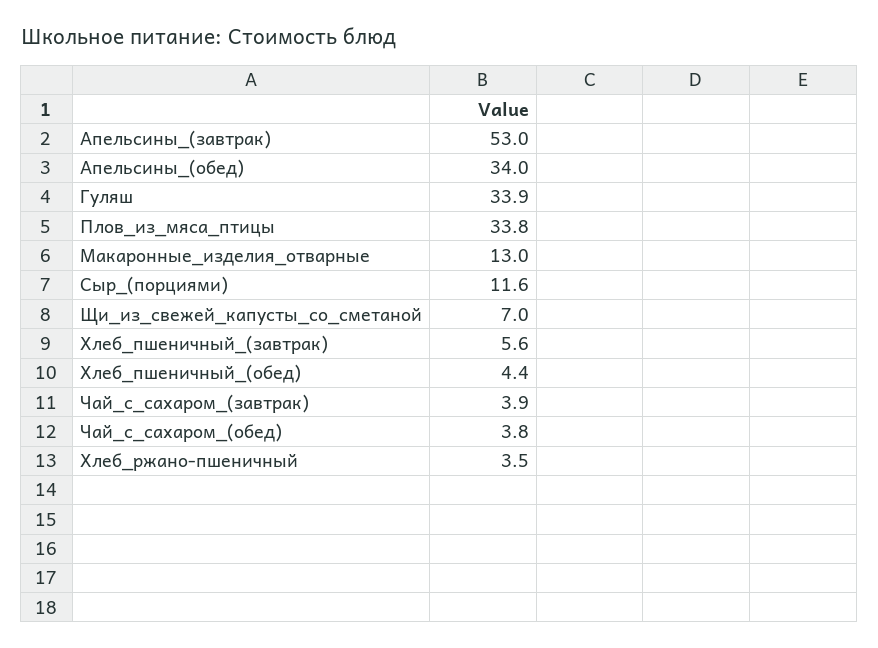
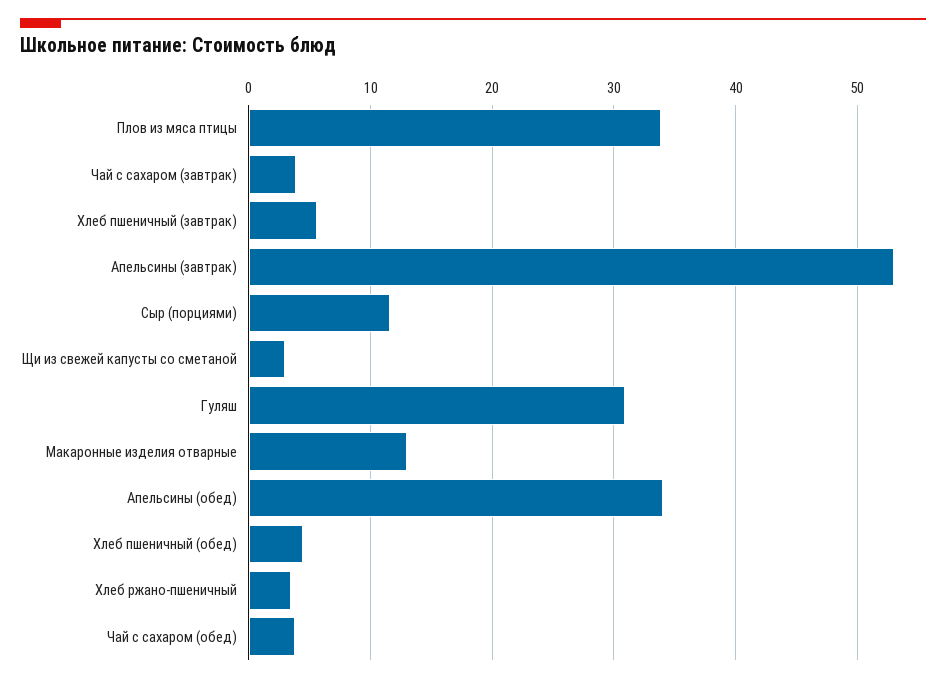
  {
    "Апельсины_(завтрак)": 53,
    "Апельсины_(обед)": 34,
-   "Гуляш": 33.9,
+   "Гуляш": 31,
    "Плов_из_мяса_птицы": 33.8,
    "Макаронные_изделия_отварные": 13,
    "Сыр_(порциями)": 11.6,
-   "Щи_из_свежей_капусты_со_сметаной": 7,
+   "Щи_из_свежей_капусты_со_сметаной": 3,
    "Хлеб_пшеничный_(завтрак)": 5.6,
    "Хлеб_пшеничный_(обед)": 4.4,
    "Чай_с_сахаром_(завтрак)": 3.9,
    "Чай_с_сахаром_(обед)": 3.8,
    "Хлеб_ржано-пшеничный": 3.5
  }

